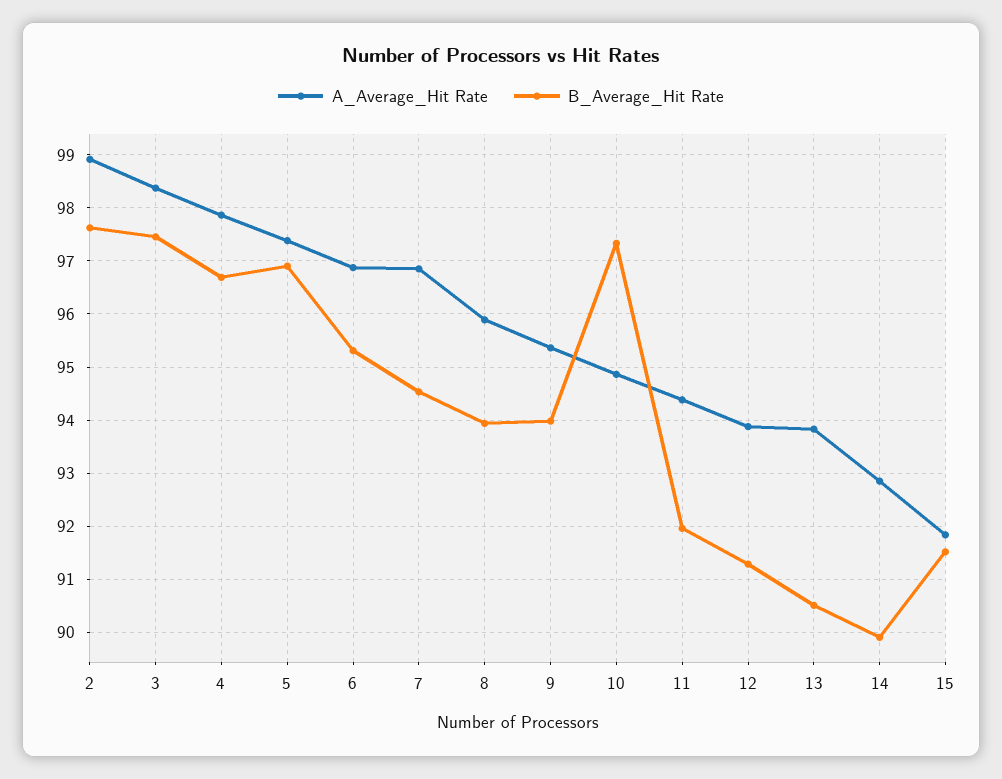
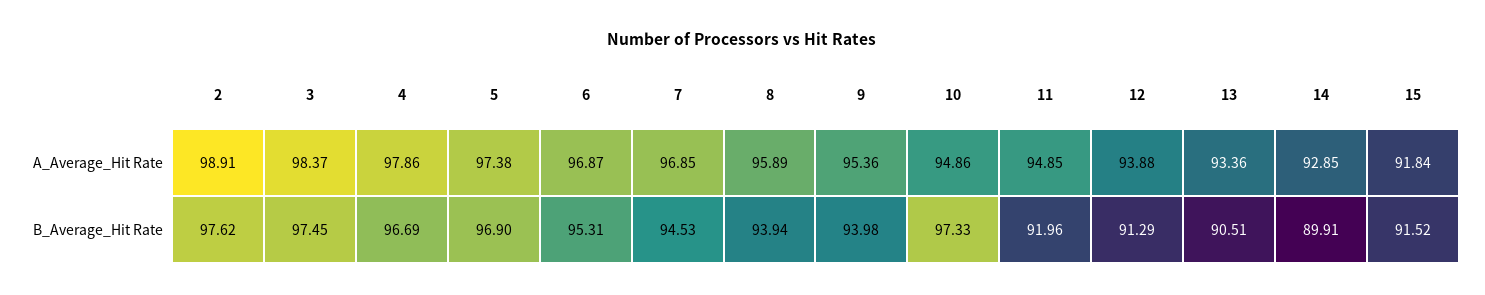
  {
    "A_Average_Hit Rate": {
      "2": 98.91,
      "3": 98.37,
      "4": 97.86,
      "5": 97.38,
      "6": 96.87,
      "7": 96.85,
      "8": 95.89,
      "9": 95.36,
      "10": 94.86,
-     "11": 94.4,
+     "11": 94.85,
      "12": 93.88,
-     "13": 93.8,
+     "13": 93.36,
      "14": 92.85,
      "15": 91.84
    },
    "B_Average_Hit Rate": {
      "2": 97.62,
      "3": 97.45,
      "4": 96.69,
      "5": 96.9,
      "6": 95.31,
      "7": 94.53,
      "8": 93.94,
      "9": 93.98,
      "10": 97.33,
      "11": 91.96,
      "12": 91.29,
      "13": 90.51,
      "14": 89.91,
      "15": 91.52
    }
  }

